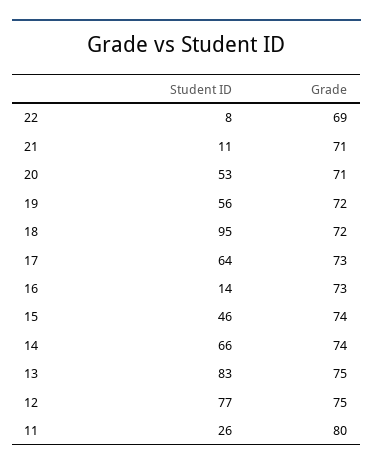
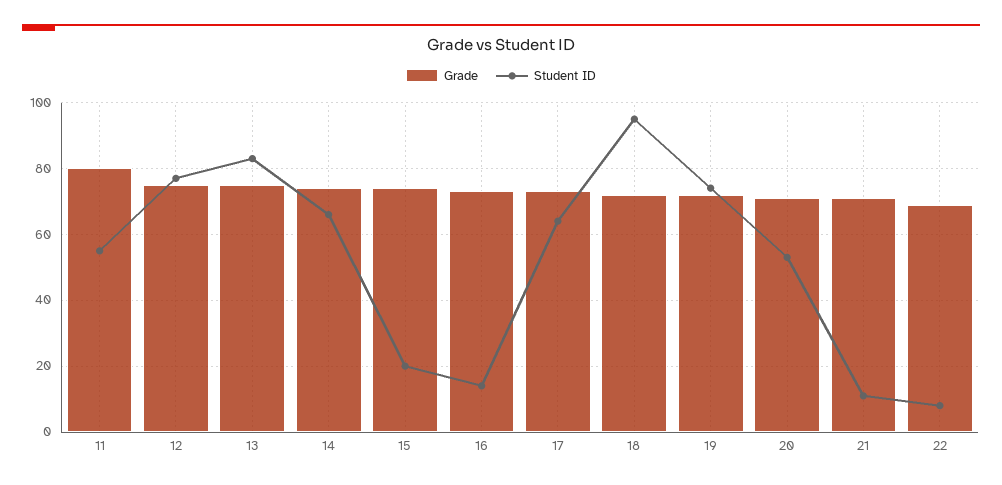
  {
    "Student ID": {
      "22": 8,
      "21": 11,
      "20": 53,
-     "19": 56,
+     "19": 75,
      "18": 95,
      "17": 64,
      "16": 14,
-     "15": 46,
+     "15": 20,
      "14": 66,
      "13": 83,
      "12": 77,
-     "11": 26
+     "11": 55
    },
    "Grade": {
      "22": 69,
      "21": 71,
      "20": 71,
      "19": 72,
      "18": 72,
      "17": 73,
      "16": 73,
      "15": 74,
      "14": 74,
      "13": 75,
      "12": 75,
      "11": 80
    }
  }

